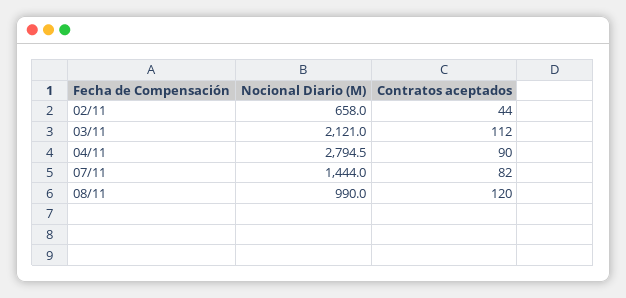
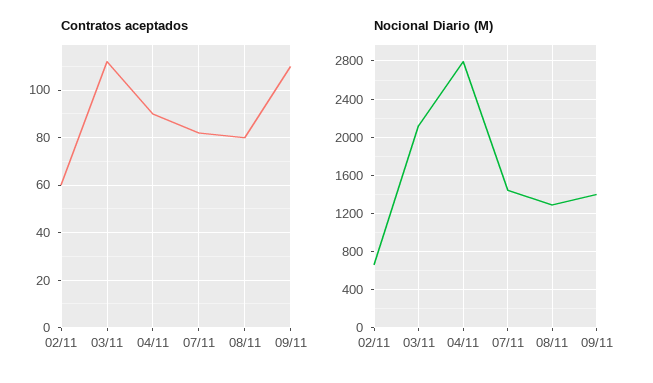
  {
    "Nocional Diario (M)": {
      "02/11": 658,
      "03/11": 2121,
      "04/11": 2794.5,
      "07/11": 1444,
-     "08/11": 990
+     "08/11": 1300,
+     "09/11": 1400
    },
    "Contratos aceptados": {
-     "02/11": 44,
+     "02/11": 60,
      "03/11": 112,
      "04/11": 90,
      "07/11": 82,
-     "08/11": 120
+     "08/11": 80,
+     "09/11": 110
    }
  }

